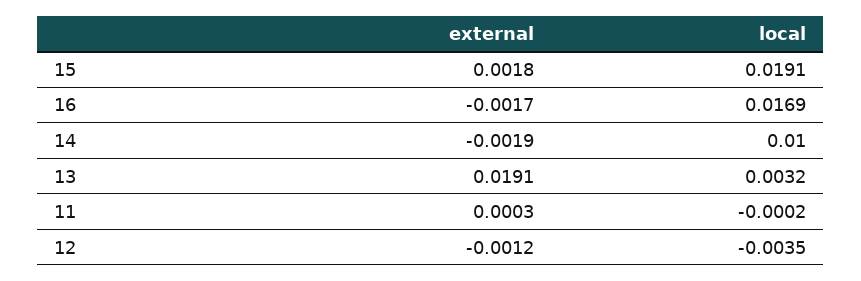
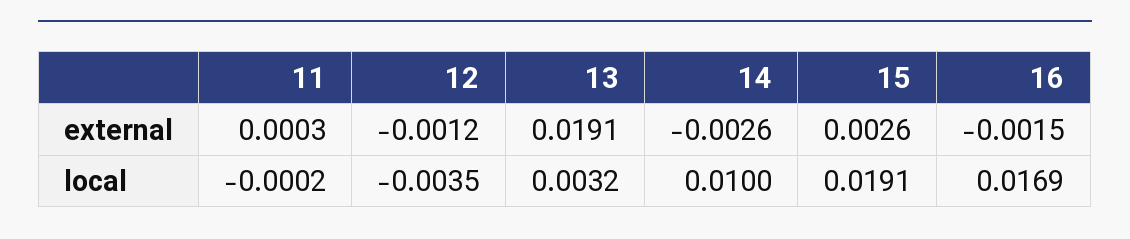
  {
    "external": {
-     "15": 0.0018,
+     "15": 0.0026,
-     "16": -0.0017,
+     "16": -0.0015,
-     "14": -0.0019,
+     "14": -0.0026,
      "13": 0.0191,
      "11": 0.0003,
      "12": -0.0012
    },
    "local": {
      "15": 0.0191,
      "16": 0.0169,
      "14": 0.01,
      "13": 0.0032,
      "11": -0.0002,
      "12": -0.0035
    }
  }

